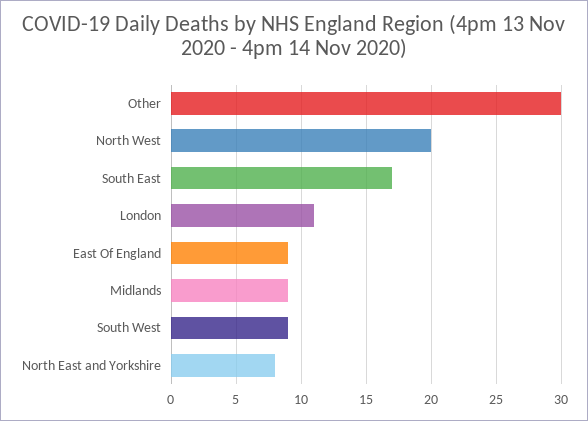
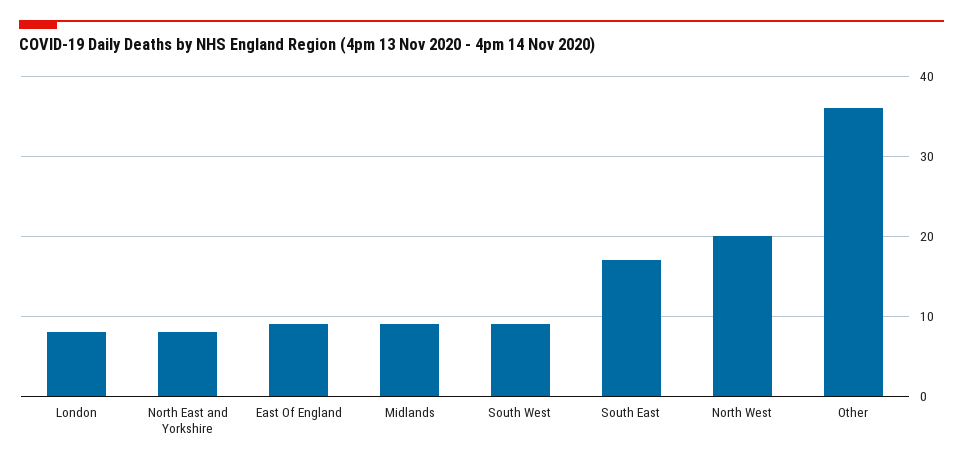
  {
-   "Other": 30,
+   "Other": 36,
    "North West": 20,
    "South East": 17,
-   "London": 11,
+   "London": 8,
    "East Of England": 9,
    "Midlands": 9,
    "South West": 9,
    "North East and Yorkshire": 8
  }

